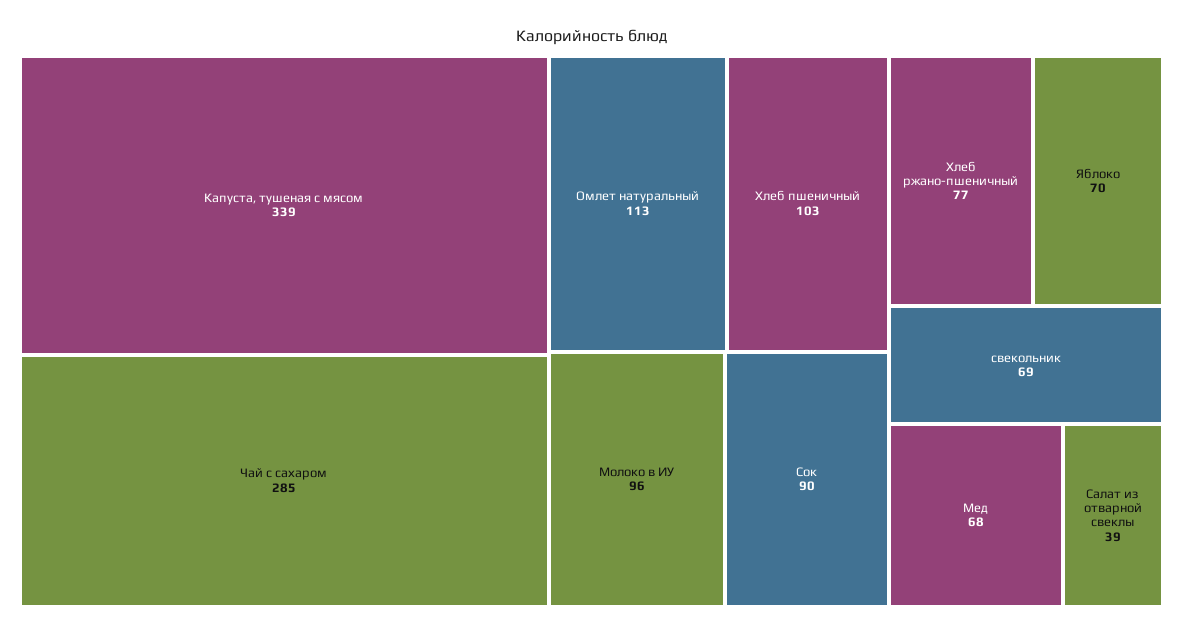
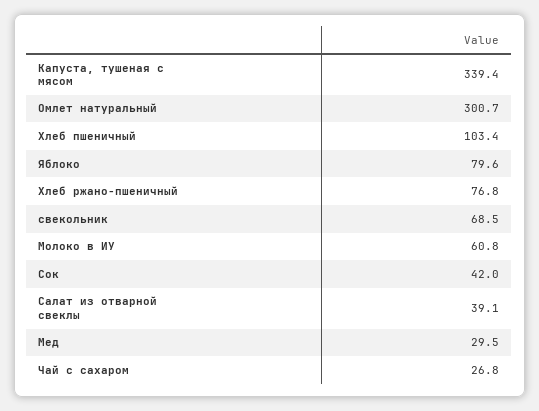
  {
    "Капуста, тушеная с мясом": 339.4,
-   "Чай с сахаром": 285,
+   "Чай с сахаром": 26.8,
-   "Омлет натуральный": 113,
+   "Омлет натуральный": 300.7,
    "Хлеб пшеничный": 103.4,
-   "Молоко в ИУ": 96,
+   "Молоко в ИУ": 60.8,
-   "Сок": 90,
+   "Сок": 42,
    "Хлеб ржано-пшеничный": 76.8,
-   "Яблоко": 70,
+   "Яблоко": 79.6,
    "свекольник": 68.5,
-   "Мед": 68,
+   "Мед": 29.5,
    "Салат из отварной свеклы": 39.1
  }

